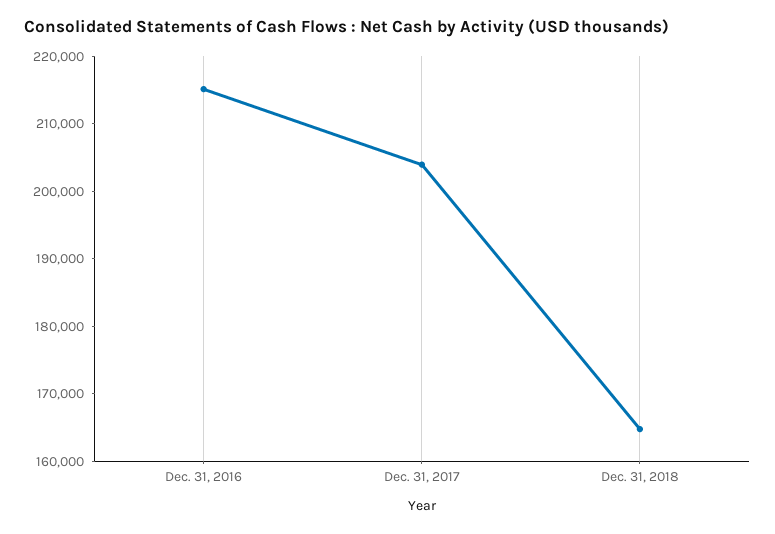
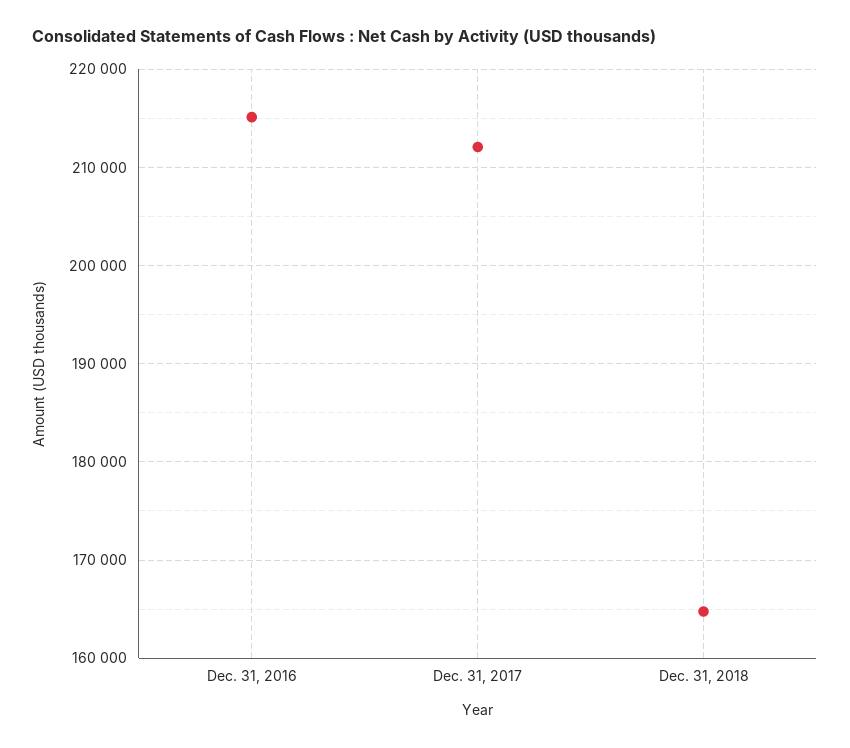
  {
    "Dec. 31, 2016": 215000,
-   "Dec. 31, 2017": 204000,
+   "Dec. 31, 2017": 212000,
    "Dec. 31, 2018": 165000
  }

